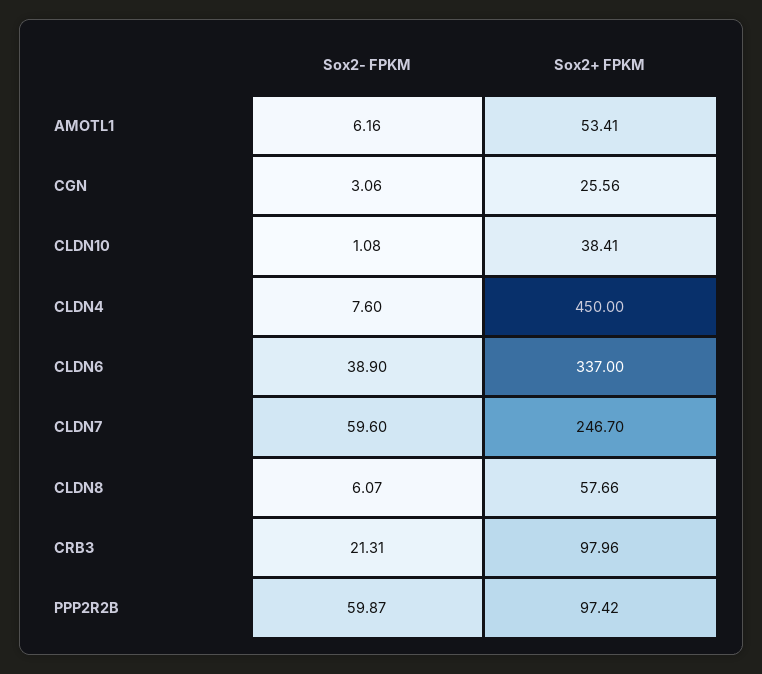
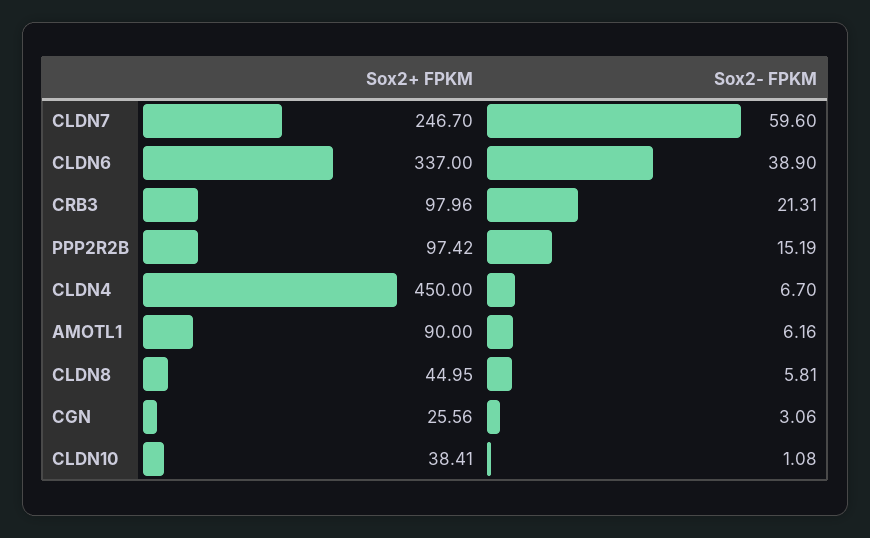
  {
    "Sox2- FPKM": {
      "AMOTL1": 6.16,
      "CGN": 3.06,
      "CLDN10": 1.08,
-     "CLDN4": 7.6,
+     "CLDN4": 6.7,
      "CLDN6": 38.9,
      "CLDN7": 59.6,
-     "CLDN8": 6.07,
+     "CLDN8": 5.81,
      "CRB3": 21.31,
-     "PPP2R2B": 59.87
+     "PPP2R2B": 15.19
    },
    "Sox2+ FPKM": {
-     "AMOTL1": 53.41,
+     "AMOTL1": 90,
      "CGN": 25.56,
      "CLDN10": 38.41,
      "CLDN4": 450,
      "CLDN6": 337,
      "CLDN7": 246.7,
-     "CLDN8": 57.66,
+     "CLDN8": 44.95,
      "CRB3": 97.96,
      "PPP2R2B": 97.42
    }
  }

